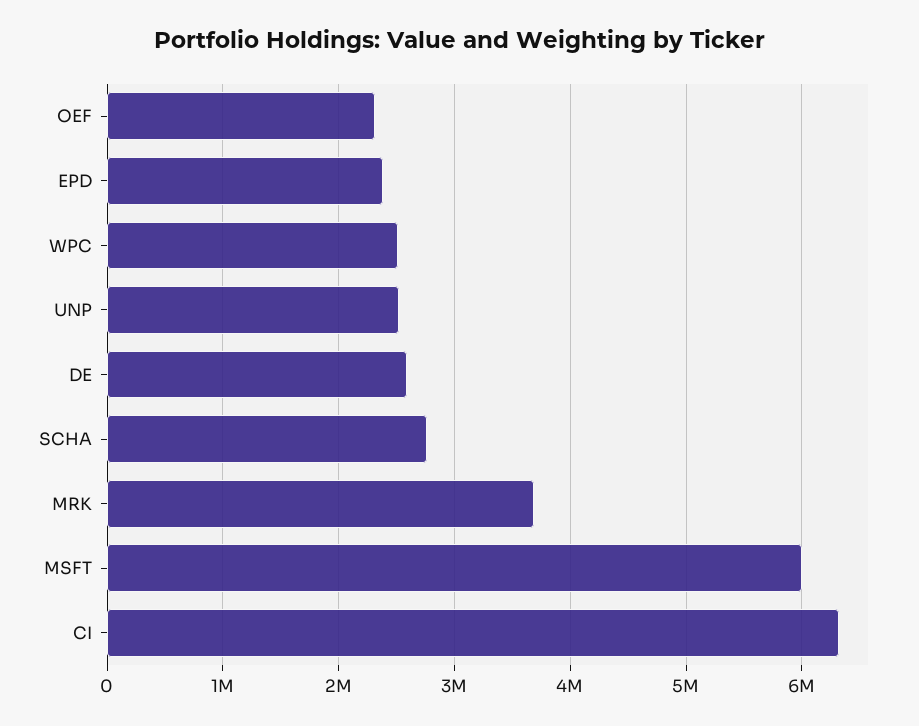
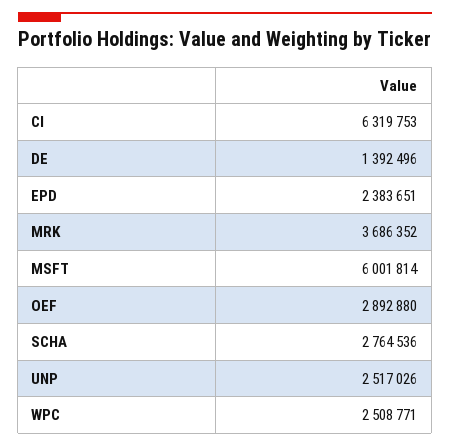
  {
-   "OEF": 2300000,
+   "OEF": 2892880,
    "EPD": 2383651,
    "WPC": 2508771,
    "UNP": 2517026,
-   "DE": 2600000,
+   "DE": 1392496,
    "SCHA": 2764536,
    "MRK": 3686352,
    "MSFT": 6001814,
    "CI": 6319753
  }

